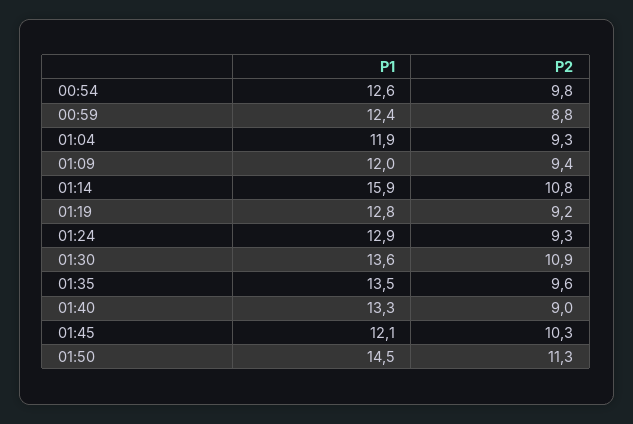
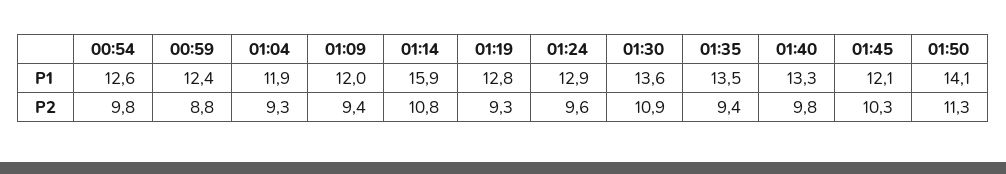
  {
    "P1": {
      "00:54": 12.6,
      "00:59": 12.4,
      "01:04": 11.9,
      "01:09": 12,
      "01:14": 15.9,
      "01:19": 12.8,
      "01:24": 12.9,
      "01:30": 13.6,
      "01:35": 13.5,
      "01:40": 13.3,
      "01:45": 12.1,
-     "01:50": 14.5
+     "01:50": 14.1
    },
    "P2": {
      "00:54": 9.8,
      "00:59": 8.8,
      "01:04": 9.3,
      "01:09": 9.4,
      "01:14": 10.8,
-     "01:19": 9.2,
+     "01:19": 9.3,
-     "01:24": 9.3,
+     "01:24": 9.6,
      "01:30": 10.9,
-     "01:35": 9.6,
+     "01:35": 9.4,
-     "01:40": 9,
+     "01:40": 9.8,
      "01:45": 10.3,
      "01:50": 11.3
    }
  }

